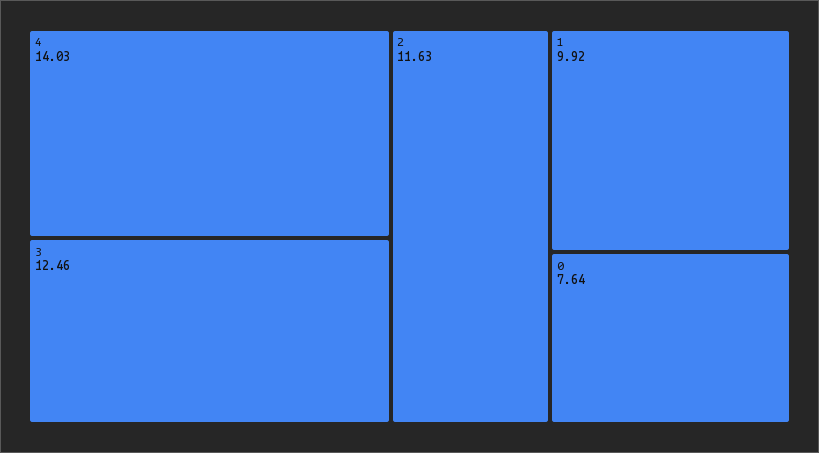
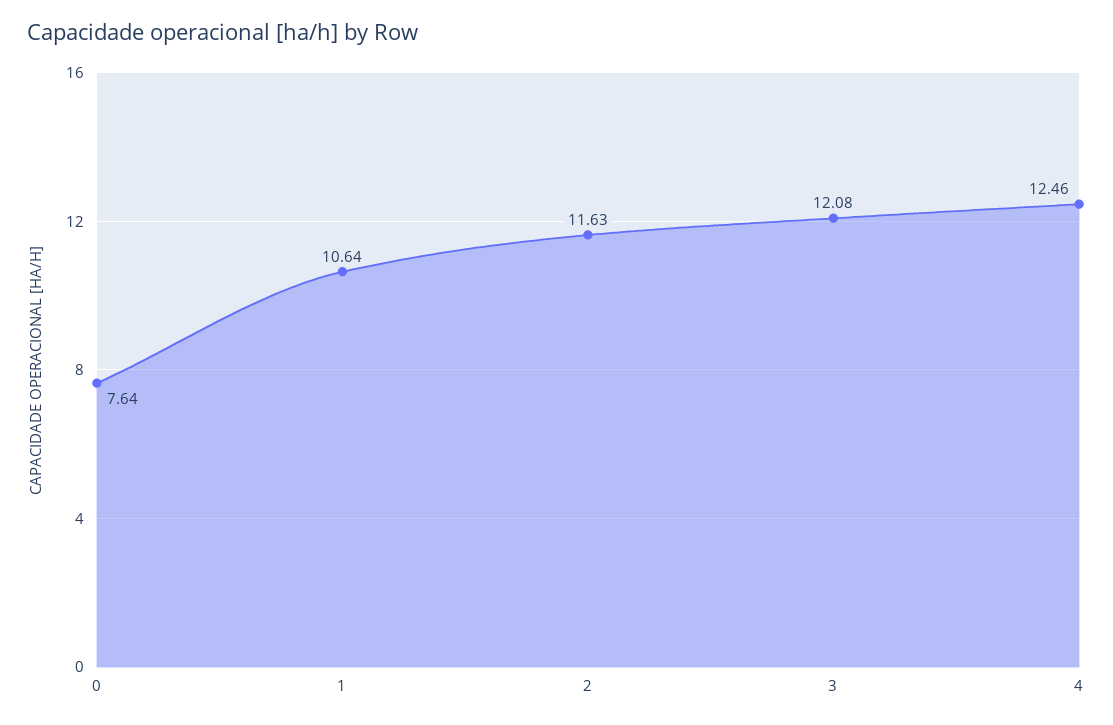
  {
-   "4": 14.03,
+   "4": 12.46,
-   "3": 12.46,
+   "3": 12.08,
    "2": 11.63,
-   "1": 9.92,
+   "1": 10.64,
    "0": 7.64
  }

